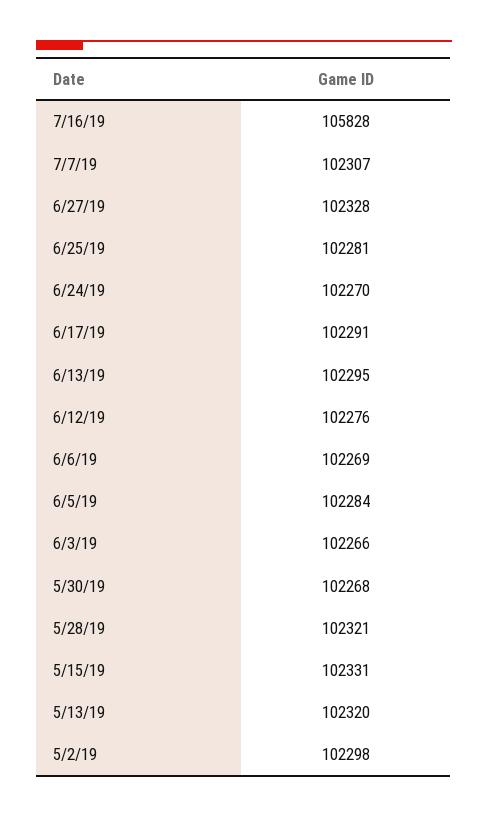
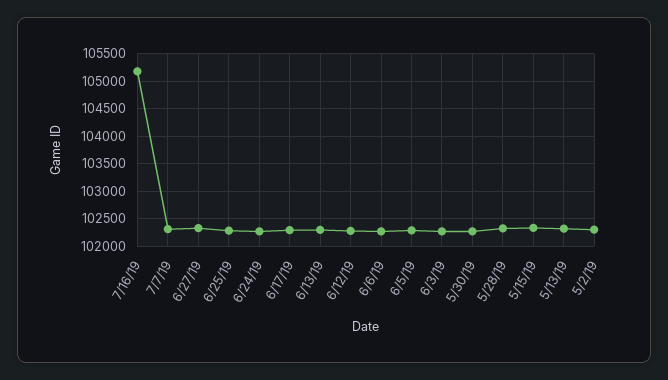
  {
-   "7/16/19": 105828,
+   "7/16/19": 105250,
    "7/7/19": 102307,
    "6/27/19": 102328,
    "6/25/19": 102281,
    "6/24/19": 102270,
    "6/17/19": 102291,
    "6/13/19": 102295,
    "6/12/19": 102276,
    "6/6/19": 102269,
    "6/5/19": 102284,
    "6/3/19": 102266,
    "5/30/19": 102268,
    "5/28/19": 102321,
    "5/15/19": 102331,
    "5/13/19": 102320,
    "5/2/19": 102298
  }

